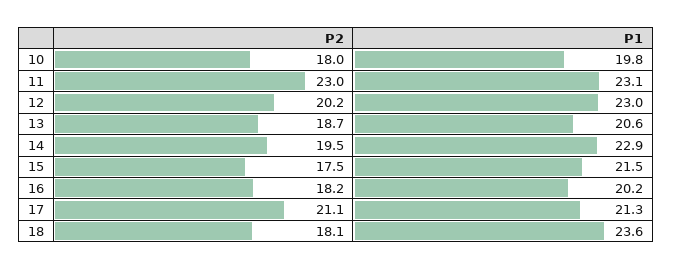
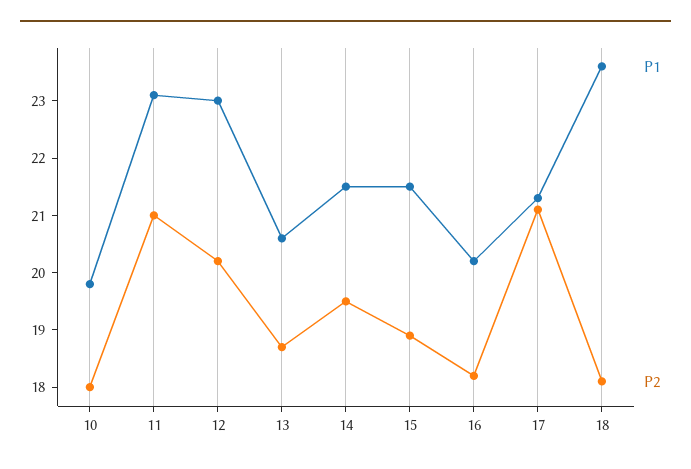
  {
    "P2": {
      "10": 18,
-     "11": 23,
+     "11": 21,
      "12": 20.2,
      "13": 18.7,
      "14": 19.5,
-     "15": 17.5,
+     "15": 19,
      "16": 18.2,
      "17": 21.1,
      "18": 18.1
    },
    "P1": {
      "10": 19.8,
      "11": 23.1,
      "12": 23,
      "13": 20.6,
-     "14": 22.9,
+     "14": 21.5,
      "15": 21.5,
      "16": 20.2,
      "17": 21.3,
      "18": 23.6
    }
  }

